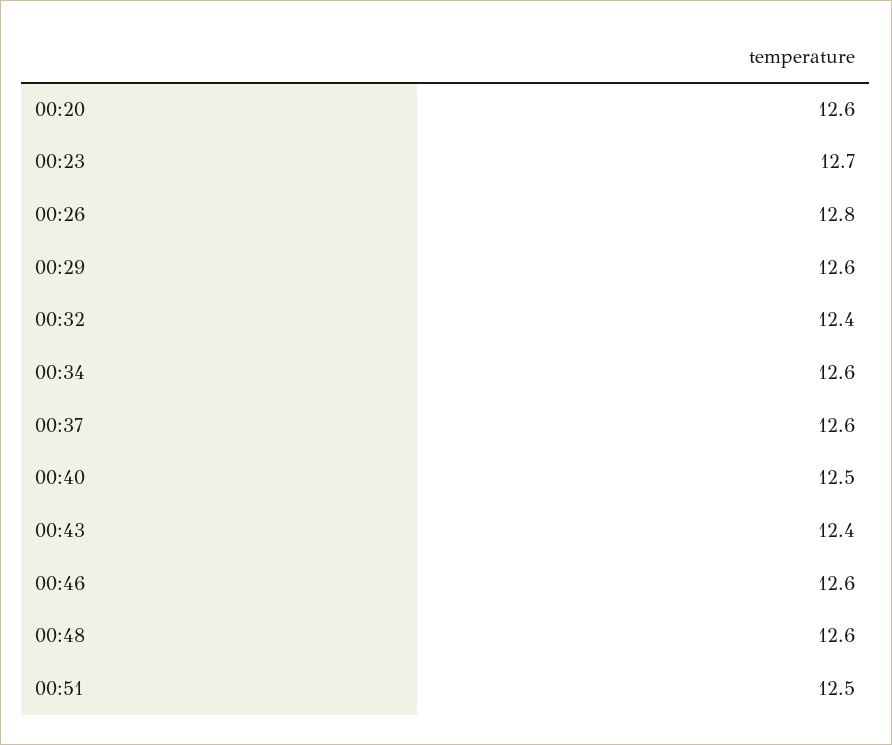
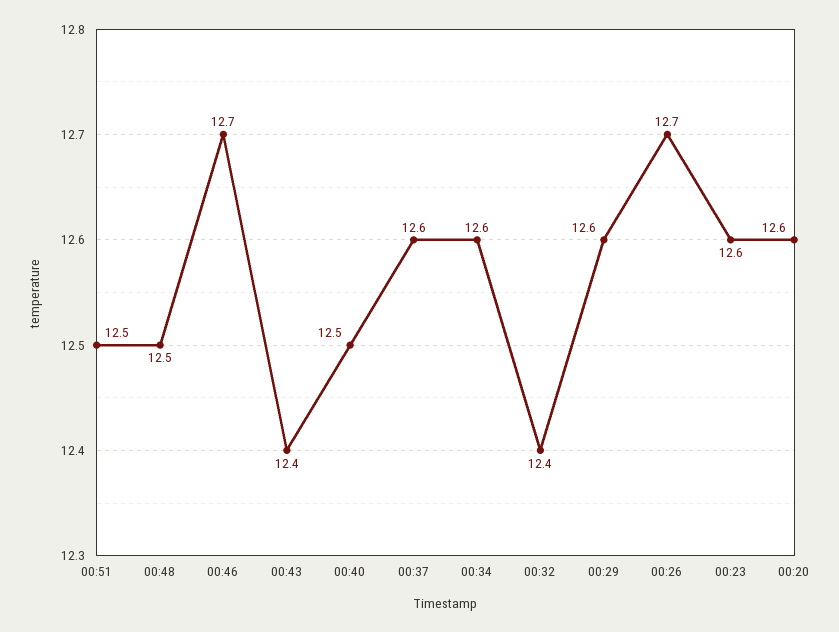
  {
    "00:20": 12.6,
-   "00:23": 12.7,
+   "00:23": 12.6,
-   "00:26": 12.8,
+   "00:26": 12.7,
    "00:29": 12.6,
    "00:32": 12.4,
    "00:34": 12.6,
    "00:37": 12.6,
    "00:40": 12.5,
    "00:43": 12.4,
-   "00:46": 12.6,
+   "00:46": 12.7,
-   "00:48": 12.6,
+   "00:48": 12.5,
    "00:51": 12.5
  }

